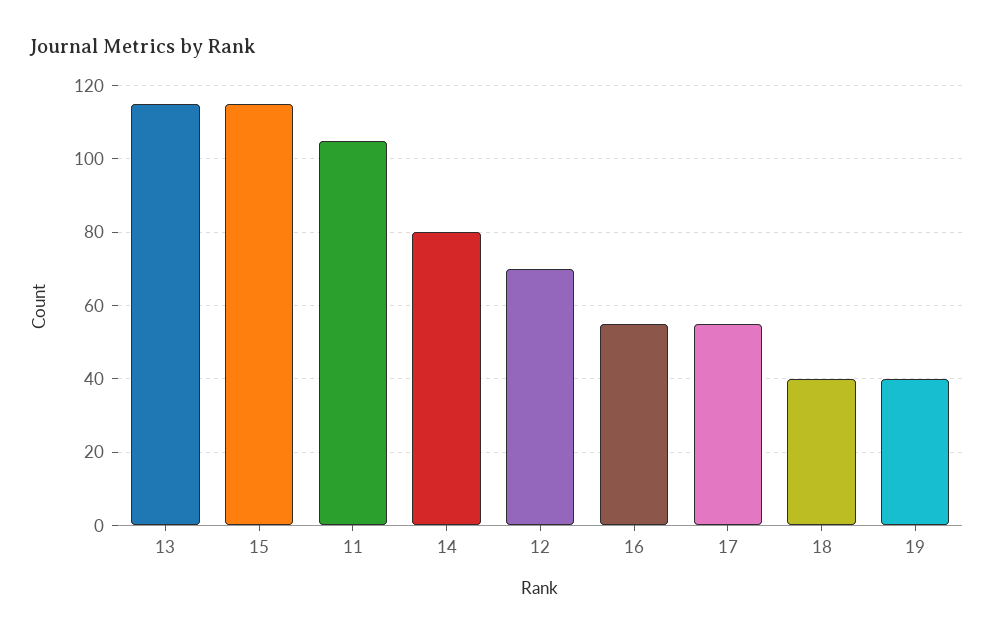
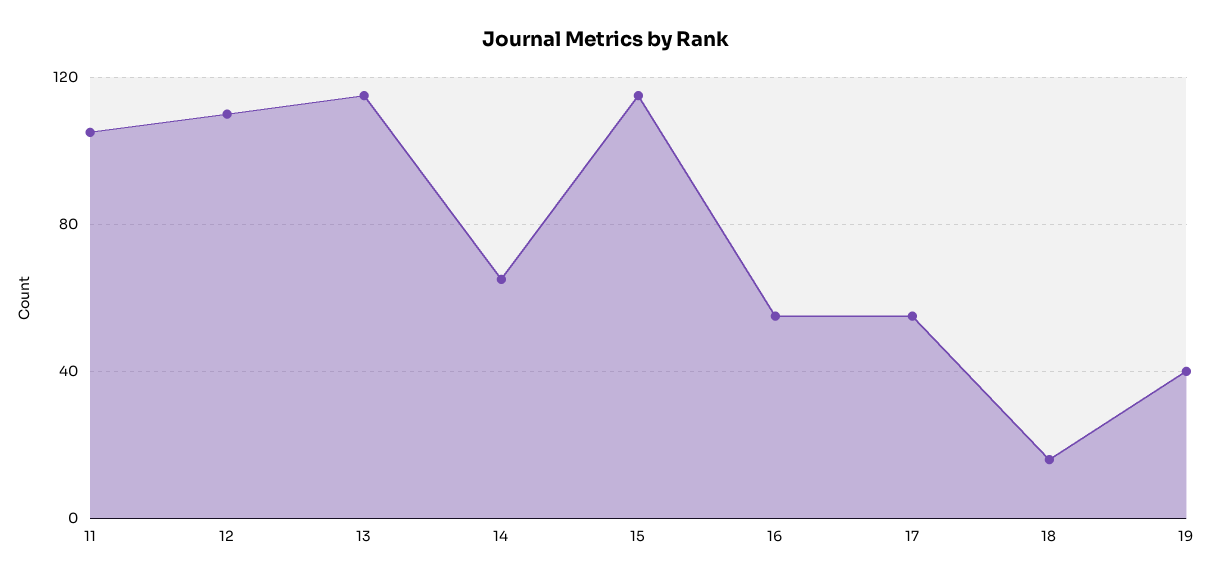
  {
    "13": 115,
    "15": 115,
    "11": 105,
-   "14": 80,
+   "14": 65,
-   "12": 70,
+   "12": 110,
    "16": 55,
    "17": 55,
-   "18": 40,
+   "18": 15,
    "19": 40
  }

